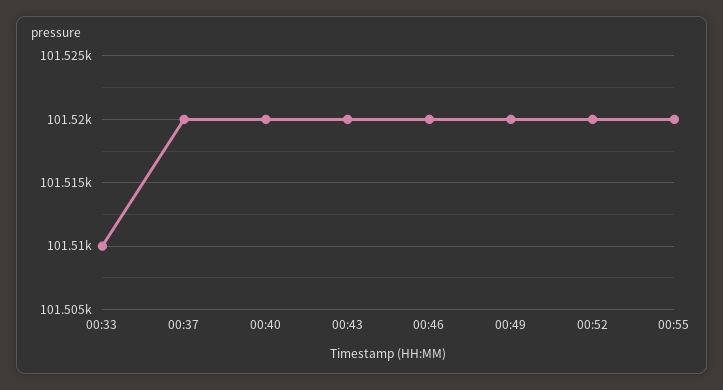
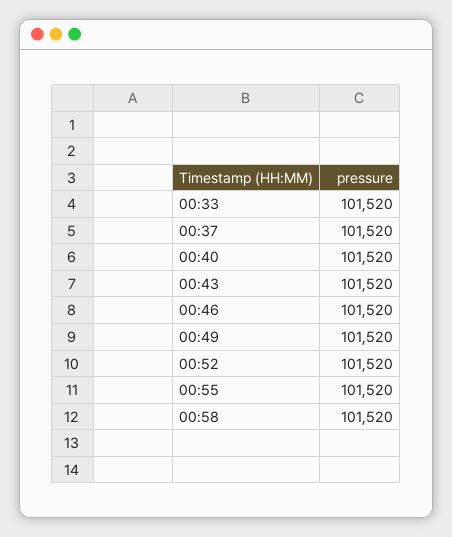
  {
-   "00:33": 101510,
+   "00:33": 101520,
    "00:37": 101520,
    "00:40": 101520,
    "00:43": 101520,
    "00:46": 101520,
    "00:49": 101520,
    "00:52": 101520,
-   "00:55": 101520
+   "00:55": 101520,
+   "00:58": 101520
  }

